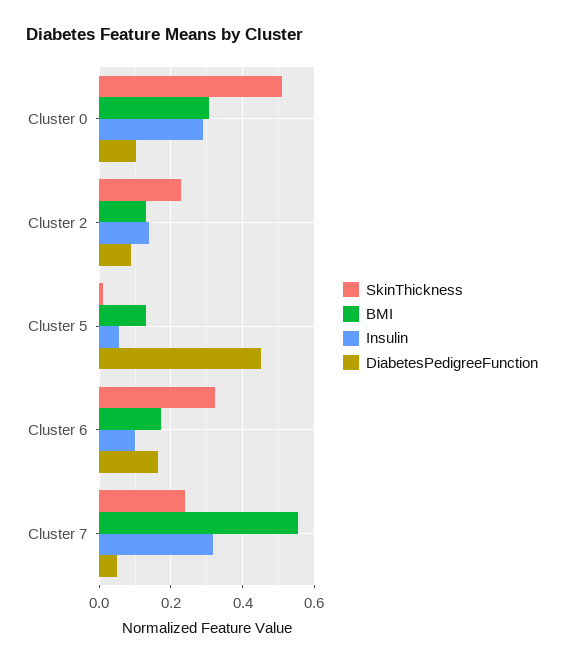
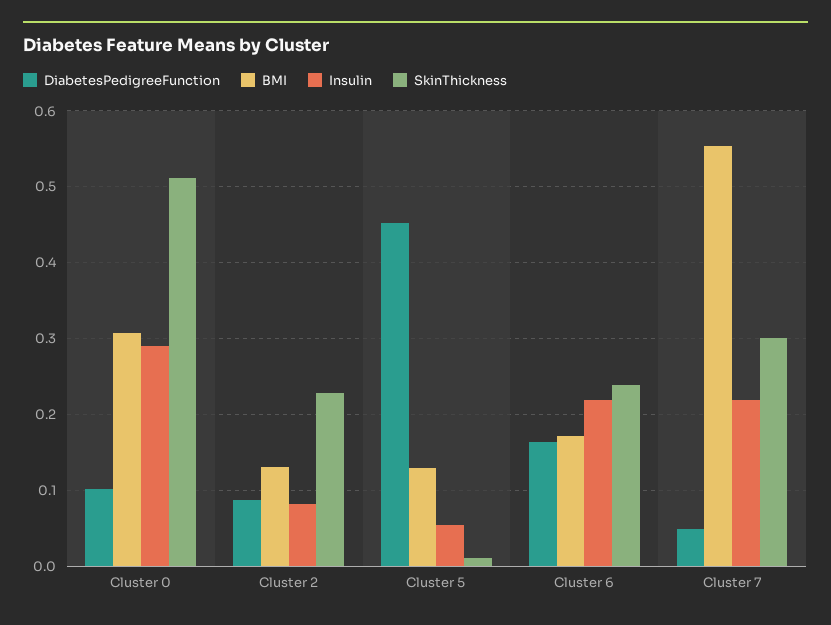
  {
    "SkinThickness": {
      "Cluster 0": 0.51,
      "Cluster 2": 0.23,
      "Cluster 5": 0.01,
-     "Cluster 6": 0.32,
+     "Cluster 6": 0.24,
-     "Cluster 7": 0.24
+     "Cluster 7": 0.3
    },
    "BMI": {
      "Cluster 0": 0.31,
      "Cluster 2": 0.13,
      "Cluster 5": 0.13,
      "Cluster 6": 0.17,
      "Cluster 7": 0.55
    },
    "Insulin": {
      "Cluster 0": 0.29,
-     "Cluster 2": 0.14,
+     "Cluster 2": 0.08,
      "Cluster 5": 0.05,
-     "Cluster 6": 0.1,
+     "Cluster 6": 0.22,
-     "Cluster 7": 0.32
+     "Cluster 7": 0.22
    },
    "DiabetesPedigreeFunction": {
      "Cluster 0": 0.1,
      "Cluster 2": 0.09,
      "Cluster 5": 0.45,
      "Cluster 6": 0.16,
      "Cluster 7": 0.05
    }
  }

